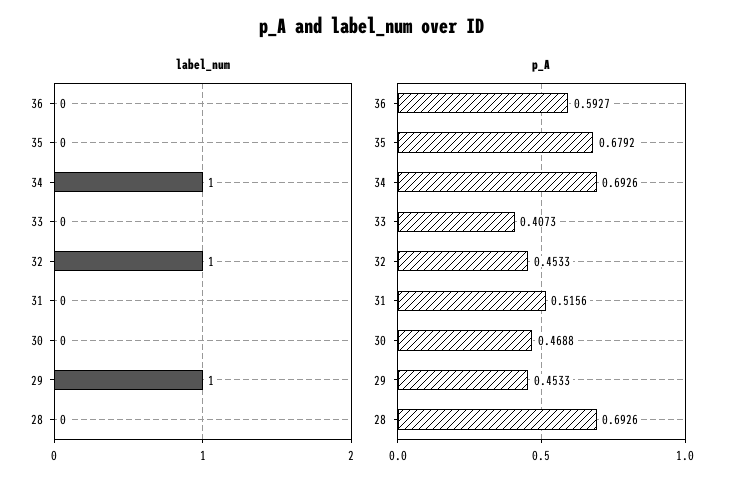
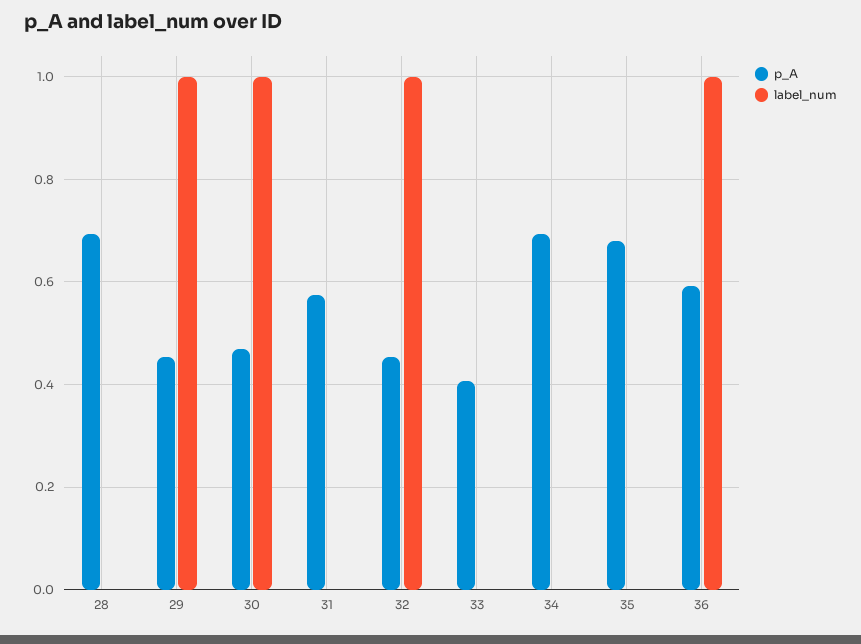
  {
    "label_num": {
-     "36": 0,
+     "36": 1,
      "35": 0,
-     "34": 1,
+     "34": 0,
      "33": 0,
      "32": 1,
      "31": 0,
-     "30": 0,
+     "30": 1,
      "29": 1,
      "28": 0
    },
    "p_A": {
      "36": 0.5927,
      "35": 0.6792,
      "34": 0.6926,
      "33": 0.4073,
      "32": 0.4533,
-     "31": 0.5156,
+     "31": 0.58,
      "30": 0.4688,
      "29": 0.4533,
      "28": 0.6926
    }
  }

